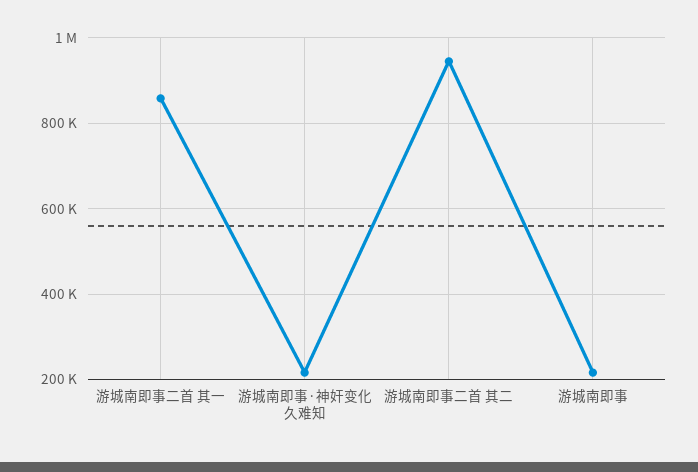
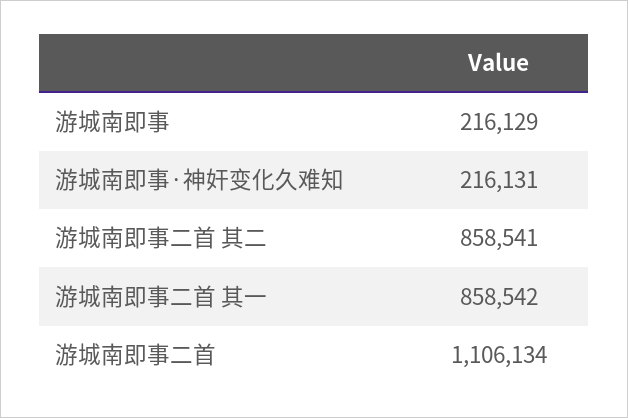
  {
    "游城南即事二首 其一": 858542,
    "游城南即事·神奸变化久难知": 216131,
-   "游城南即事二首 其二": 940000,
+   "游城南即事二首 其二": 858541,
-   "游城南即事": 216129
+   "游城南即事": 216129,
+   "游城南即事二首": 1106134
  }

